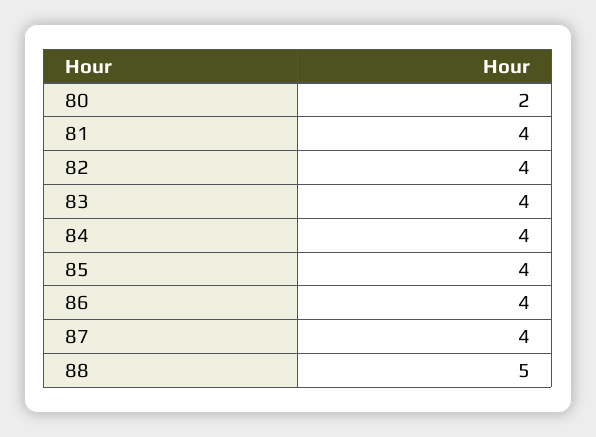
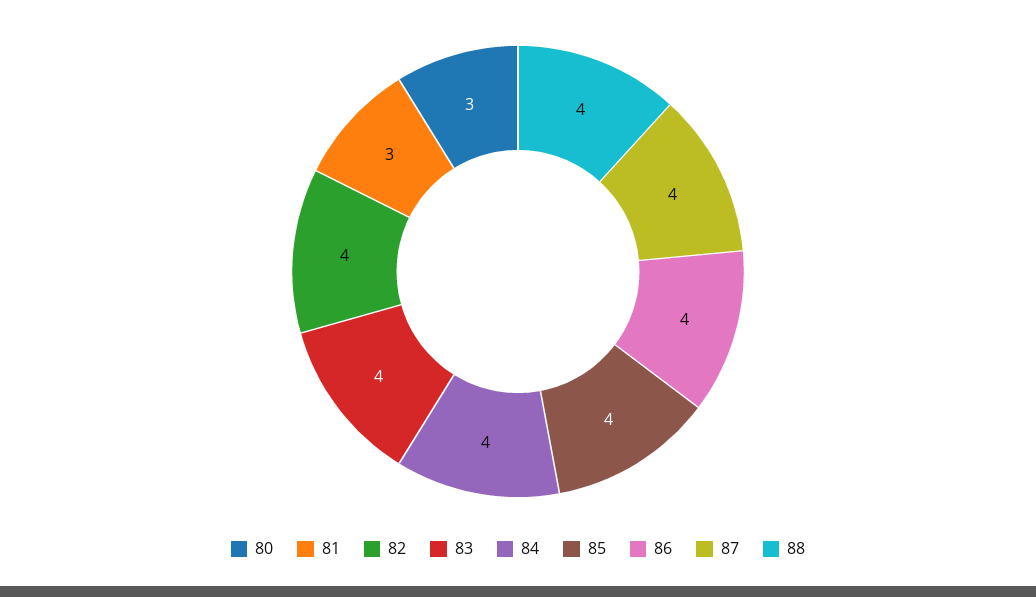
  {
-   "80": 2,
+   "80": 3,
-   "81": 4,
+   "81": 3,
    "82": 4,
    "83": 4,
    "84": 4,
    "85": 4,
    "86": 4,
    "87": 4,
-   "88": 5
+   "88": 4
  }

